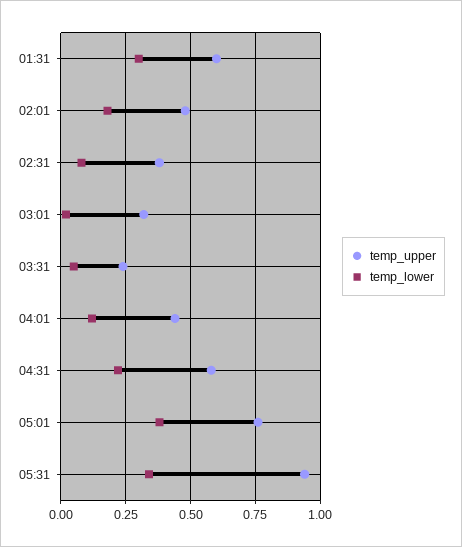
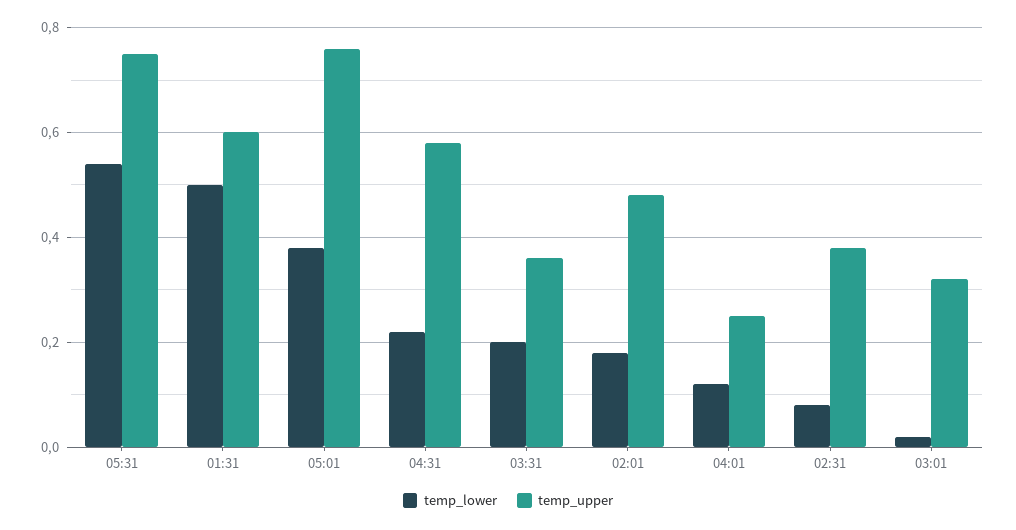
  {
    "temp_upper": {
      "01:31": 0.6,
      "02:01": 0.5,
      "02:31": 0.4,
      "03:01": 0.3,
-     "03:31": 0.25,
+     "03:31": 0.35,
-     "04:01": 0.45,
+     "04:01": 0.25,
      "04:31": 0.6,
      "05:01": 0.75,
-     "05:31": 0.95
+     "05:31": 0.75
    },
    "temp_lower": {
-     "01:31": 0.3,
+     "01:31": 0.5,
      "02:01": 0.2,
      "02:31": 0.1,
      "03:01": 0,
-     "03:31": 0.05,
+     "03:31": 0.2,
      "04:01": 0.1,
      "04:31": 0.2,
      "05:01": 0.4,
-     "05:31": 0.35
+     "05:31": 0.55
    }
  }

